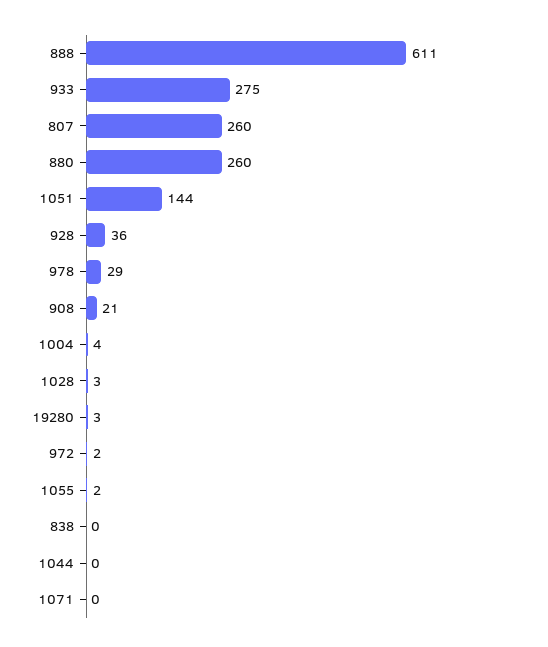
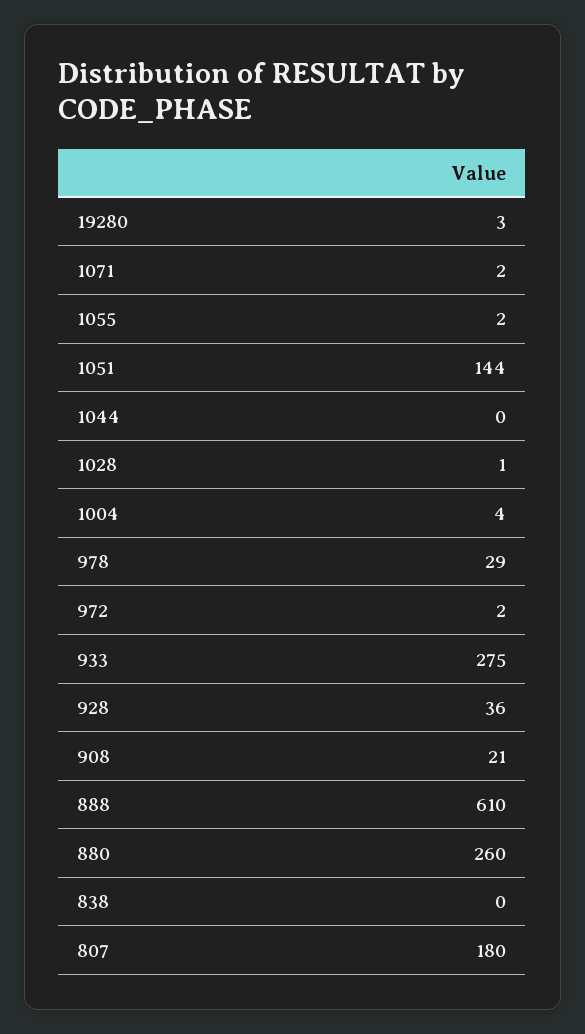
  {
-   "888": 611,
+   "888": 610,
    "933": 275,
-   "807": 260,
+   "807": 180,
    "880": 260,
    "1051": 144,
    "928": 36,
    "978": 29,
    "908": 21,
    "1004": 4,
-   "1028": 3,
+   "1028": 1,
    "19280": 3,
    "972": 2,
    "1055": 2,
    "838": 0,
    "1044": 0,
-   "1071": 0
+   "1071": 2
  }

